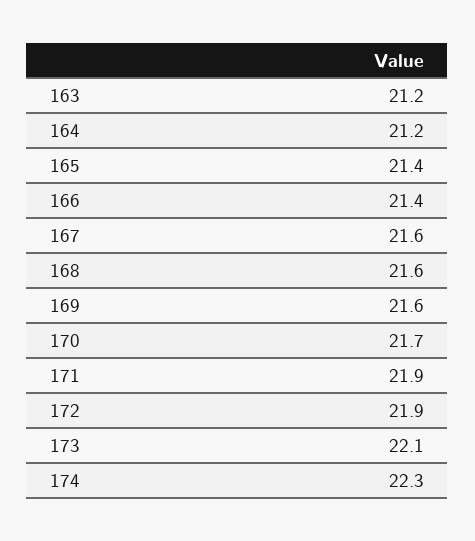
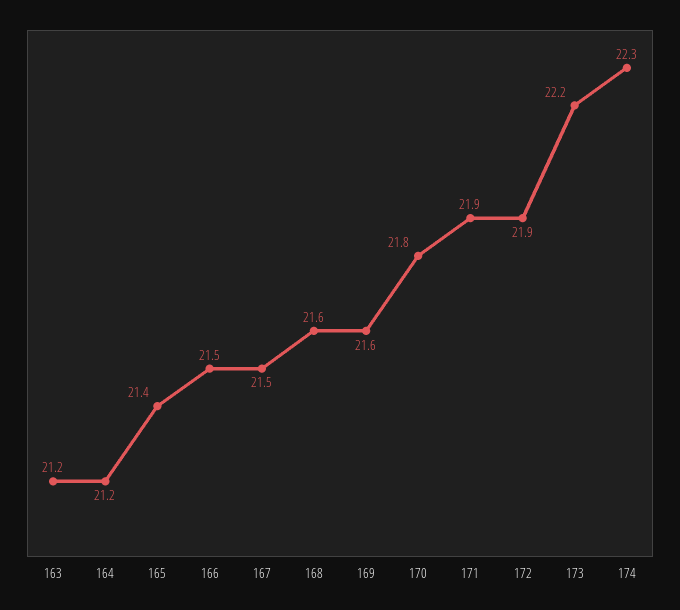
  {
    "163": 21.2,
    "164": 21.2,
    "165": 21.4,
-   "166": 21.4,
+   "166": 21.5,
-   "167": 21.6,
+   "167": 21.5,
    "168": 21.6,
    "169": 21.6,
-   "170": 21.7,
+   "170": 21.8,
    "171": 21.9,
    "172": 21.9,
-   "173": 22.1,
+   "173": 22.2,
    "174": 22.3
  }

